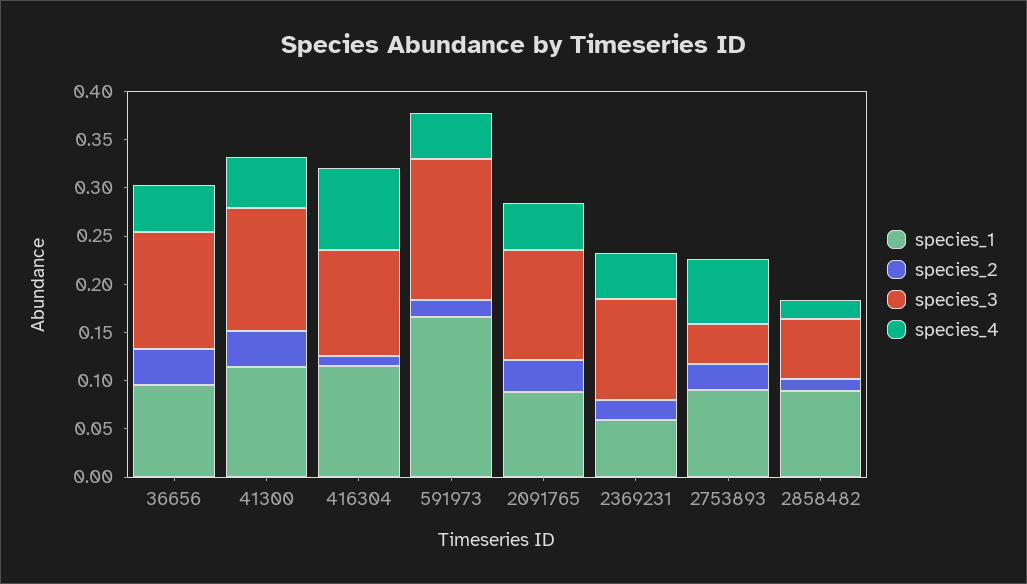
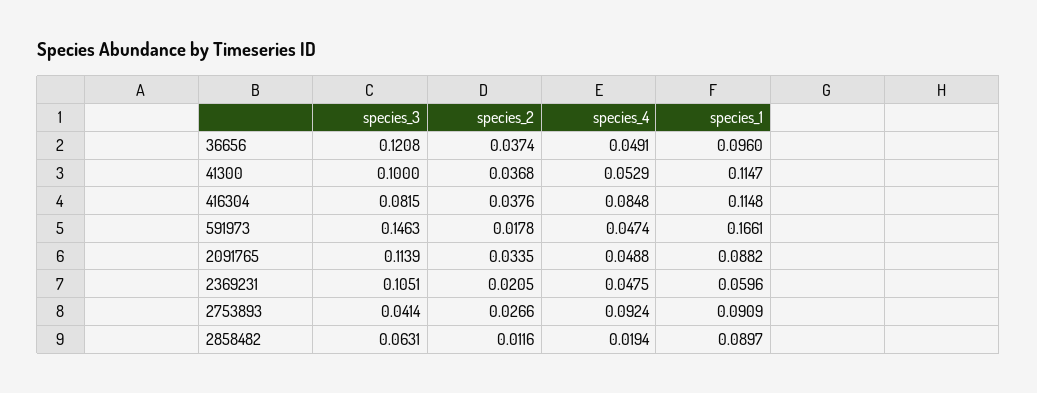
  {
    "species_1": {
      "36656": 0.096,
      "41300": 0.1147,
      "416304": 0.1148,
      "591973": 0.1661,
      "2091765": 0.0882,
      "2369231": 0.0596,
      "2753893": 0.0909,
      "2858482": 0.0897
    },
    "species_2": {
      "36656": 0.0374,
      "41300": 0.0368,
-     "416304": 0.01,
+     "416304": 0.0376,
      "591973": 0.0178,
      "2091765": 0.0335,
      "2369231": 0.0205,
      "2753893": 0.0266,
      "2858482": 0.0116
    },
    "species_3": {
      "36656": 0.1208,
-     "41300": 0.13,
+     "41300": 0.1,
-     "416304": 0.11,
+     "416304": 0.0815,
      "591973": 0.1463,
      "2091765": 0.1139,
      "2369231": 0.1051,
      "2753893": 0.0414,
      "2858482": 0.0631
    },
    "species_4": {
      "36656": 0.0491,
      "41300": 0.0529,
      "416304": 0.0848,
      "591973": 0.0474,
      "2091765": 0.0488,
      "2369231": 0.0475,
-     "2753893": 0.07,
+     "2753893": 0.0924,
      "2858482": 0.0194
    }
  }

